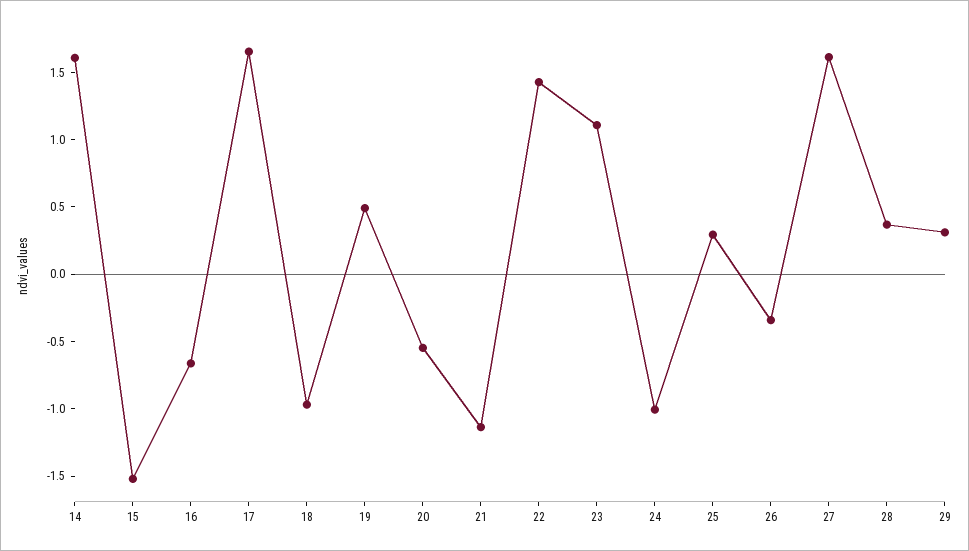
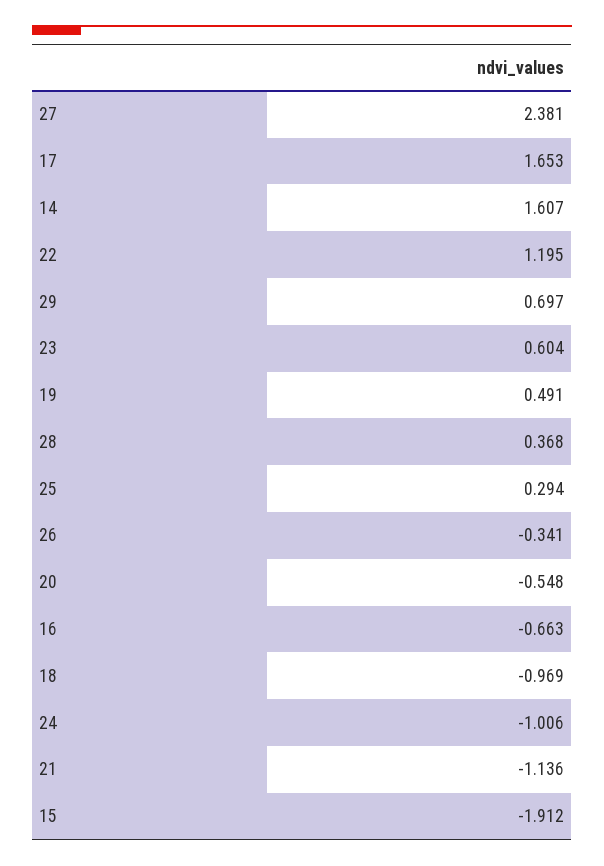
  {
    "14": 1.607,
-   "15": -1.5,
+   "15": -1.912,
    "16": -0.663,
    "17": 1.653,
    "18": -0.969,
    "19": 0.491,
    "20": -0.548,
    "21": -1.136,
-   "22": 1.4,
+   "22": 1.195,
-   "23": 1.1,
+   "23": 0.604,
    "24": -1.006,
    "25": 0.294,
    "26": -0.341,
-   "27": 1.6,
+   "27": 2.381,
    "28": 0.368,
-   "29": 0.3
+   "29": 0.697
  }

